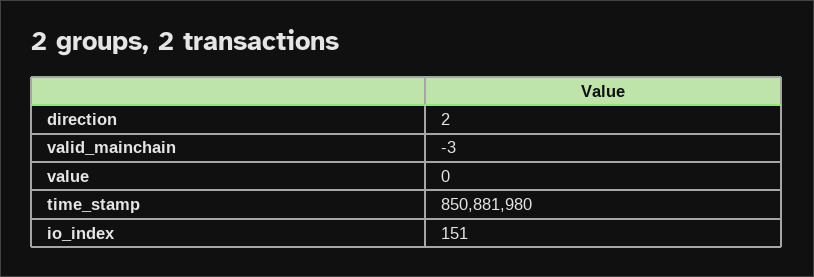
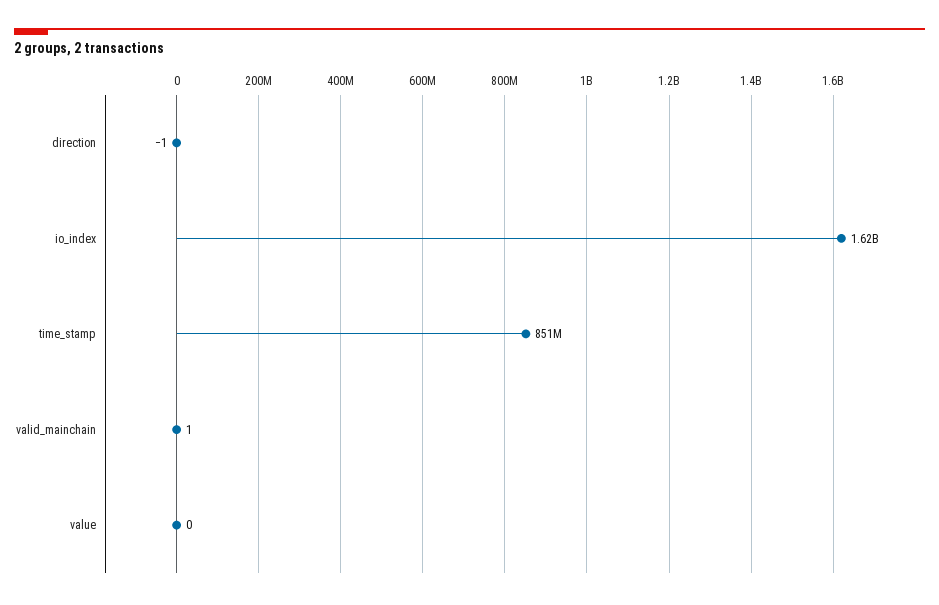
  {
-   "direction": 2,
+   "direction": -1,
-   "valid_mainchain": -3,
+   "valid_mainchain": 1,
    "value": 0,
    "time_stamp": 850881980,
-   "io_index": 151
+   "io_index": 1620000000
  }

